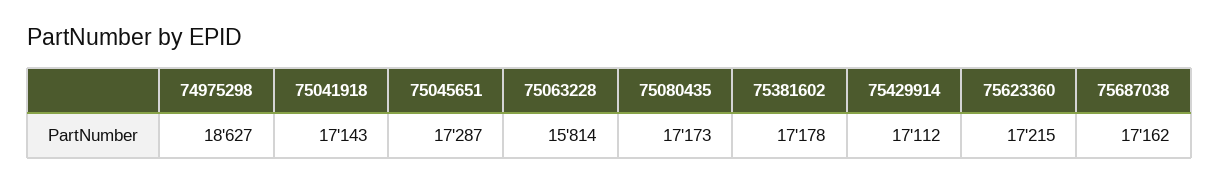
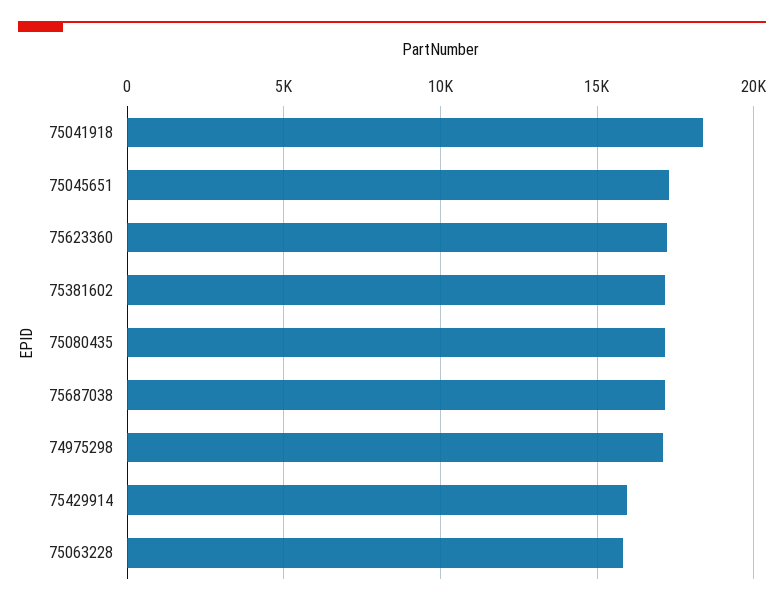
  {
-   "74975298": 18627,
+   "74975298": 17000,
-   "75041918": 17143,
+   "75041918": 18500,
    "75045651": 17287,
    "75063228": 15814,
    "75080435": 17173,
    "75381602": 17178,
-   "75429914": 17112,
+   "75429914": 16000,
    "75623360": 17215,
    "75687038": 17162
  }

